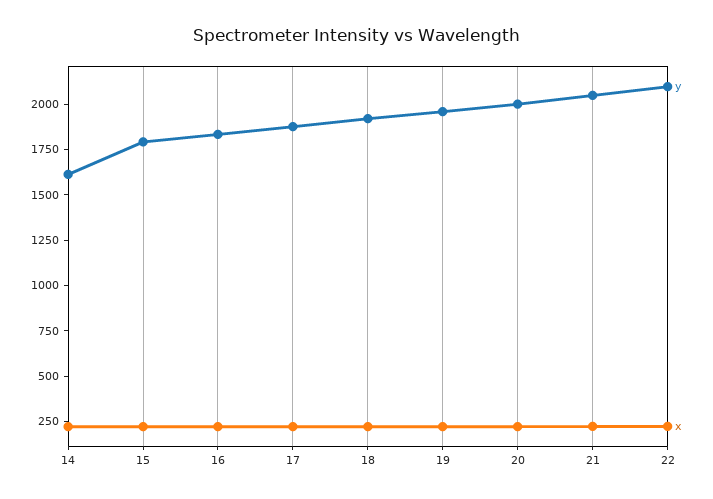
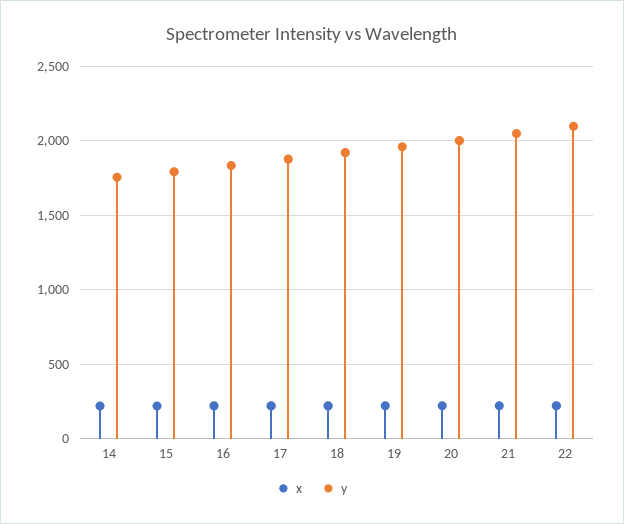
  {
    "y": {
-     "14": 1600,
+     "14": 1750,
      "15": 1800,
      "16": 1850,
      "17": 1900,
      "18": 1900,
      "19": 1950,
      "20": 2000,
      "21": 2050,
      "22": 2100
    },
    "x": {
      "14": 200,
      "15": 200,
      "16": 200,
      "17": 200,
      "18": 200,
      "19": 200,
      "20": 200,
      "21": 200,
      "22": 200
    }
  }

